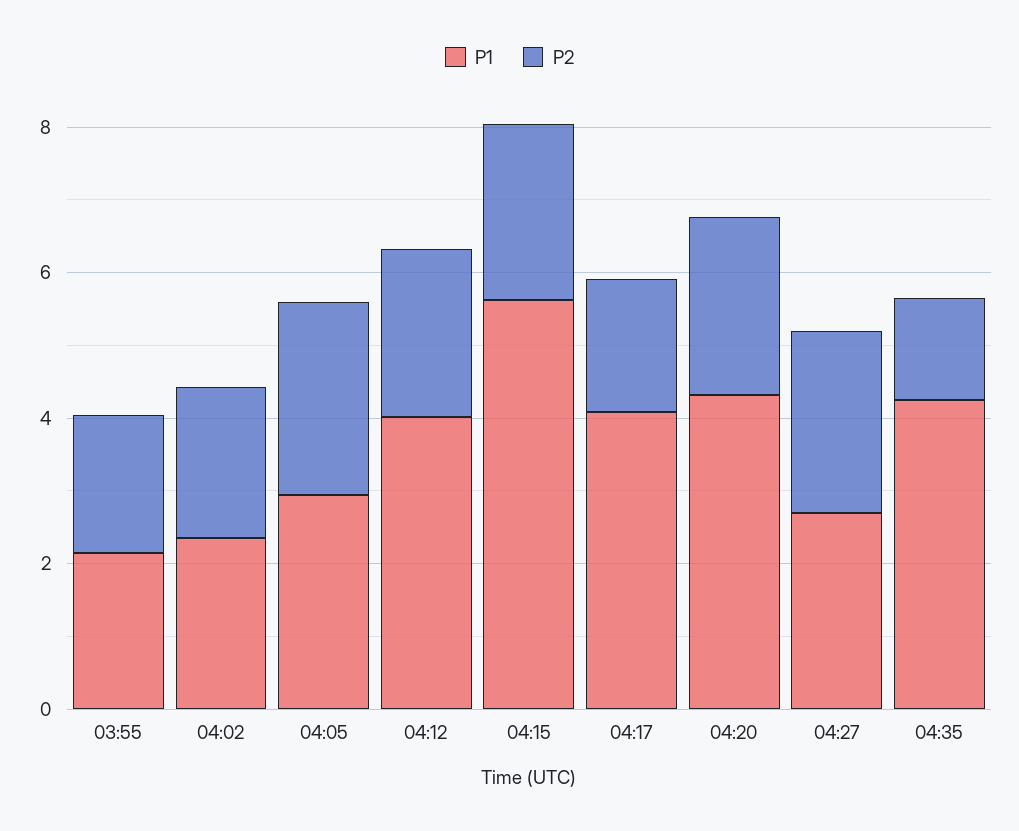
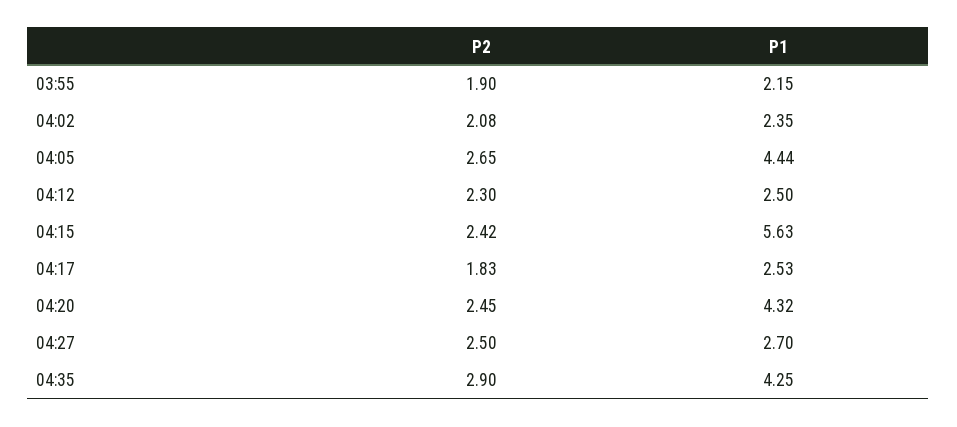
  {
    "P1": {
      "03:55": 2.15,
      "04:02": 2.35,
-     "04:05": 3,
+     "04:05": 4.44,
-     "04:12": 4,
+     "04:12": 2.5,
      "04:15": 5.63,
-     "04:17": 4,
+     "04:17": 2.53,
      "04:20": 4.32,
      "04:27": 2.7,
      "04:35": 4.25
    },
    "P2": {
      "03:55": 1.9,
      "04:02": 2.08,
      "04:05": 2.65,
      "04:12": 2.3,
      "04:15": 2.42,
      "04:17": 1.83,
      "04:20": 2.45,
      "04:27": 2.5,
-     "04:35": 1.5
+     "04:35": 2.9
    }
  }

